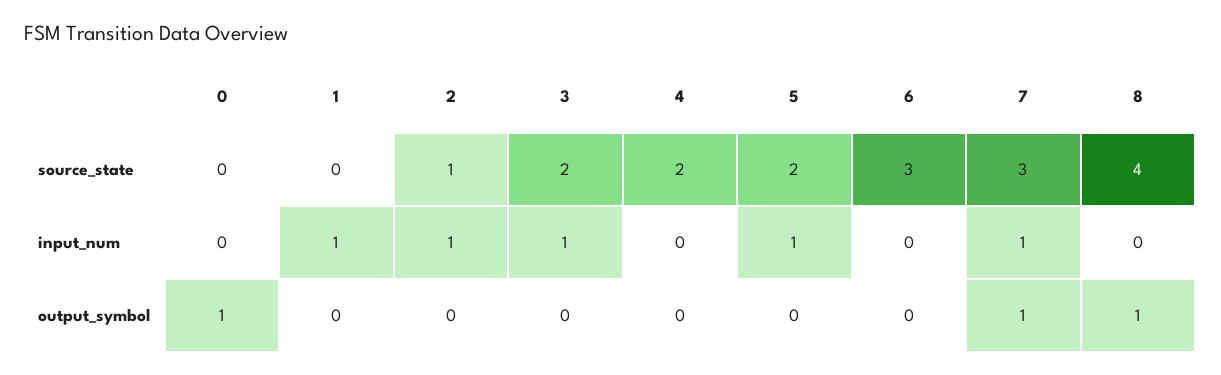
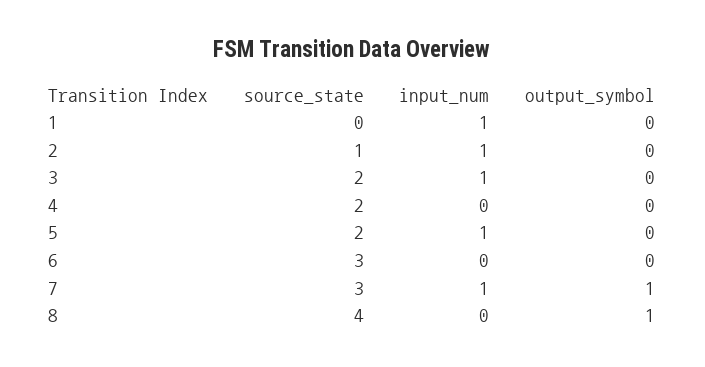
  {
-   "0": {
-     "source_state": 0,
-     "input_num": 0,
-     "output_symbol": 1
-   },
    "1": {
      "source_state": 0,
      "input_num": 1,
      "output_symbol": 0
    },
    "2": {
      "source_state": 1,
      "input_num": 1,
      "output_symbol": 0
    },
    "3": {
      "source_state": 2,
      "input_num": 1,
      "output_symbol": 0
    },
    "4": {
      "source_state": 2,
      "input_num": 0,
      "output_symbol": 0
    },
    "5": {
      "source_state": 2,
      "input_num": 1,
      "output_symbol": 0
    },
    "6": {
      "source_state": 3,
      "input_num": 0,
      "output_symbol": 0
    },
    "7": {
      "source_state": 3,
      "input_num": 1,
      "output_symbol": 1
    },
    "8": {
      "source_state": 4,
      "input_num": 0,
      "output_symbol": 1
    }
  }

